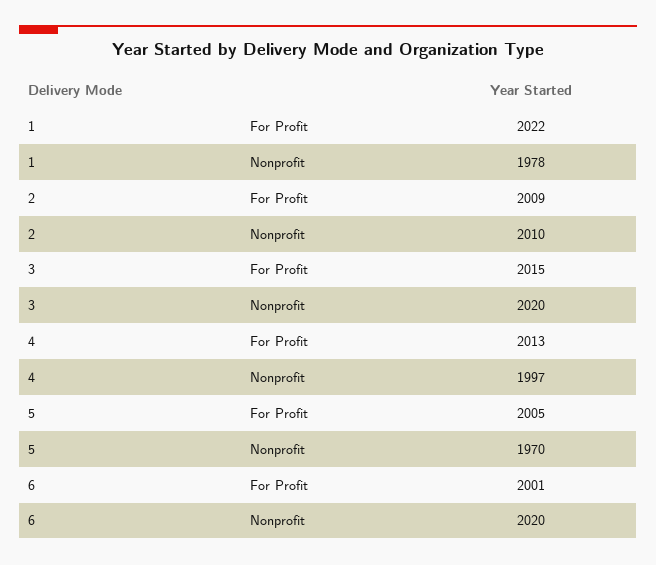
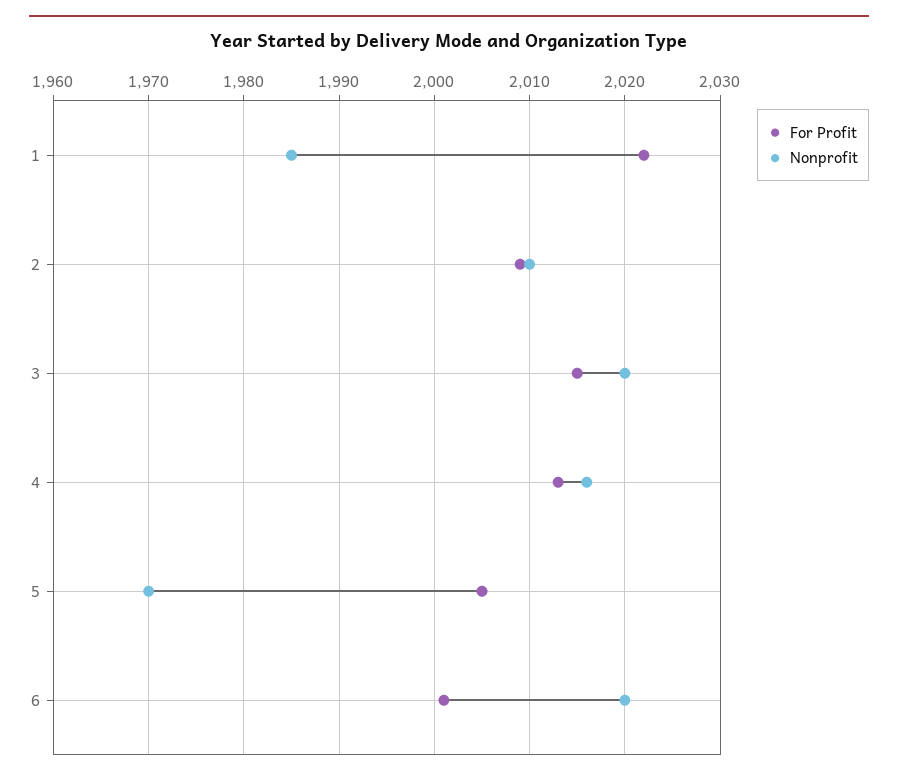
  {
    "For Profit": {
      "1": 2022,
      "2": 2009,
      "3": 2015,
      "4": 2013,
      "5": 2005,
      "6": 2001
    },
    "Nonprofit": {
-     "1": 1978,
+     "1": 1985,
      "2": 2010,
      "3": 2020,
-     "4": 1997,
+     "4": 2016,
      "5": 1970,
      "6": 2020
    }
  }

